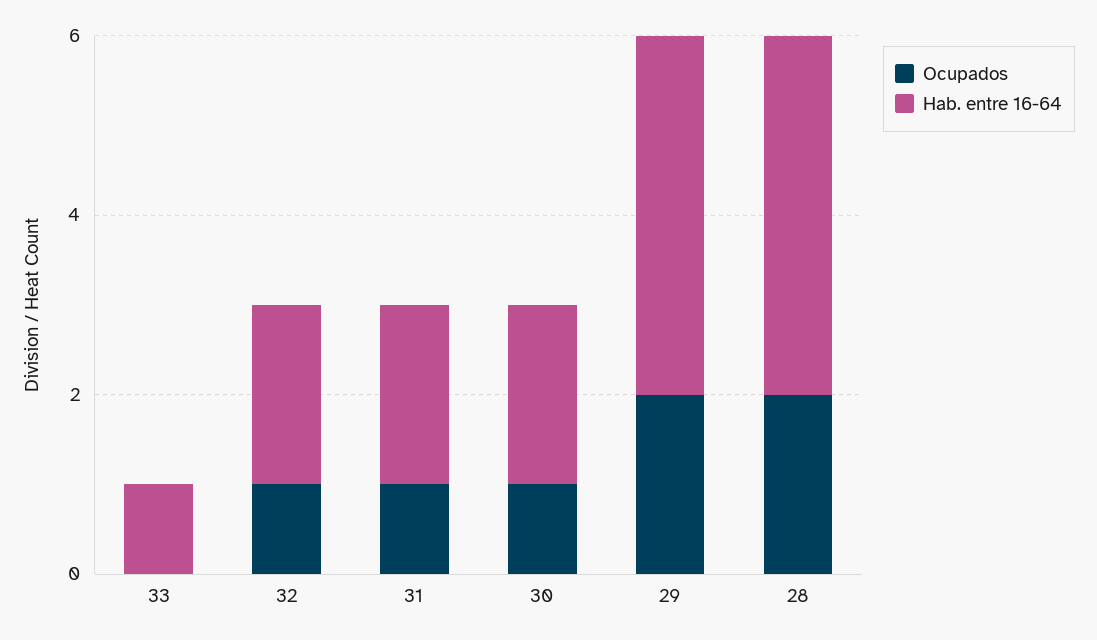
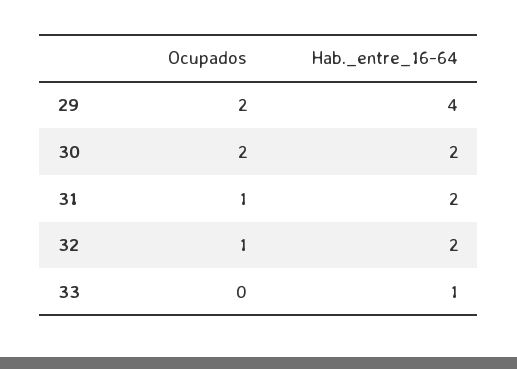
  {
    "Ocupados": {
      "33": 0,
      "32": 1,
      "31": 1,
-     "30": 1,
+     "30": 2,
-     "29": 2,
+     "29": 2
-     "28": 2
    },
    "Hab. entre 16-64": {
      "33": 1,
      "32": 2,
      "31": 2,
      "30": 2,
-     "29": 4,
+     "29": 4
-     "28": 4
    }
  }

